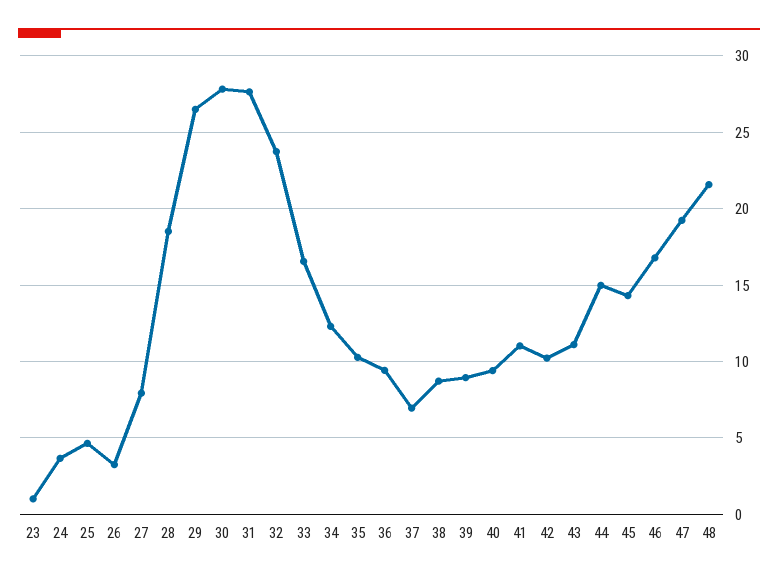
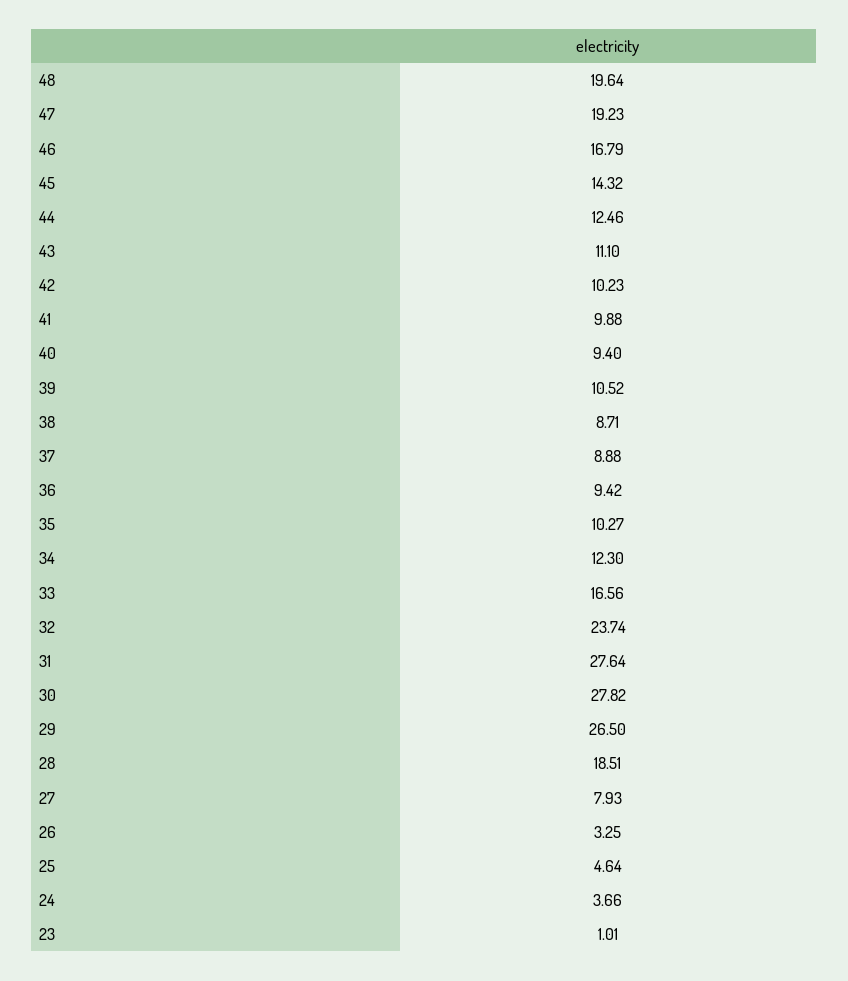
  {
    "23": 1.01,
    "24": 3.66,
    "25": 4.64,
    "26": 3.25,
    "27": 7.93,
    "28": 18.51,
    "29": 26.5,
    "30": 27.82,
    "31": 27.64,
    "32": 23.74,
    "33": 16.56,
    "34": 12.3,
    "35": 10.27,
    "36": 9.42,
-   "37": 7,
+   "37": 8.88,
    "38": 8.71,
-   "39": 9,
+   "39": 10.52,
    "40": 9.4,
-   "41": 11,
+   "41": 9.88,
    "42": 10.23,
    "43": 11.1,
-   "44": 15,
+   "44": 12.46,
    "45": 14.32,
    "46": 16.79,
    "47": 19.23,
-   "48": 21.5
+   "48": 19.64
  }

